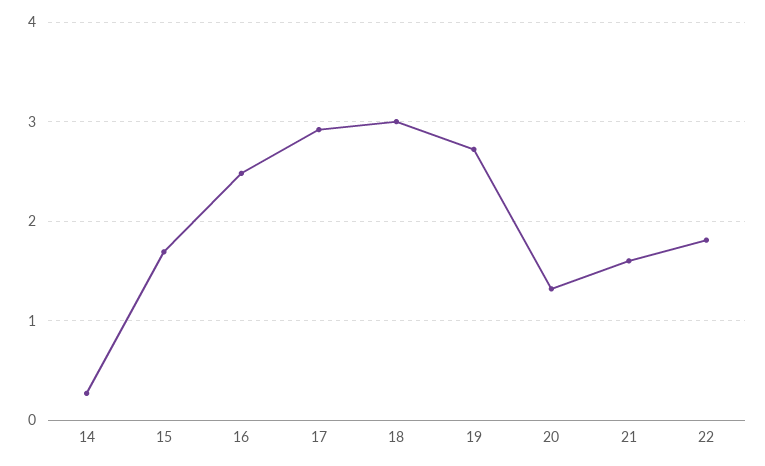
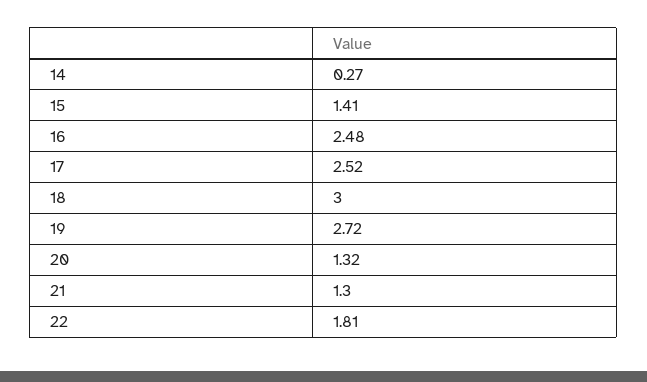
  {
    "14": 0.27,
-   "15": 1.7,
+   "15": 1.41,
    "16": 2.48,
-   "17": 2.9,
+   "17": 2.52,
    "18": 3,
    "19": 2.72,
    "20": 1.32,
-   "21": 1.6,
+   "21": 1.3,
    "22": 1.81
  }

